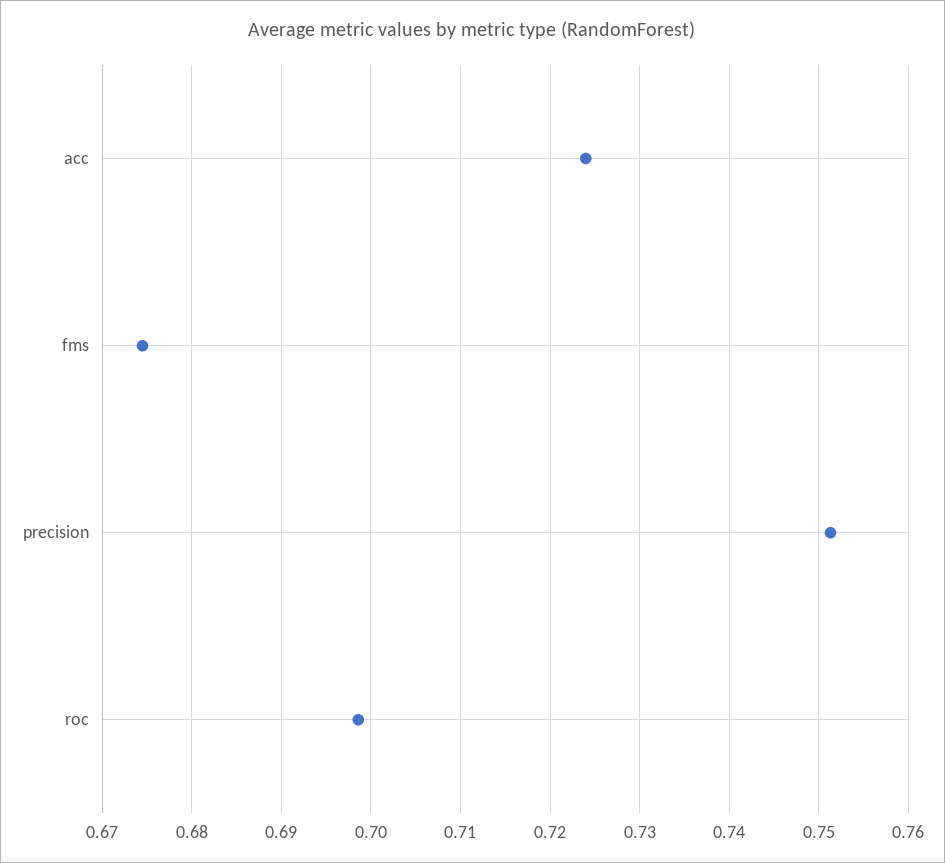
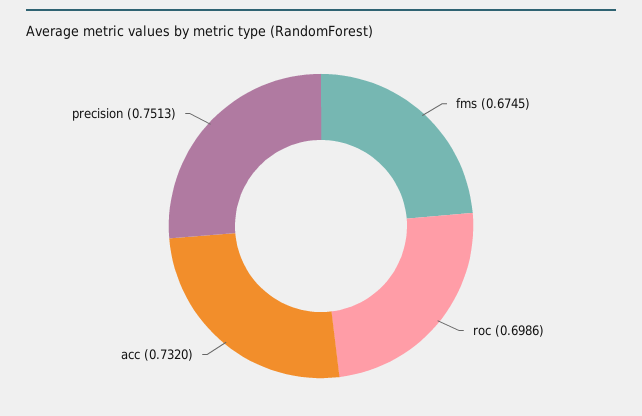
  {
-   "acc": 0.724,
+   "acc": 0.732,
    "fms": 0.6745,
    "precision": 0.7513,
    "roc": 0.6986
  }

